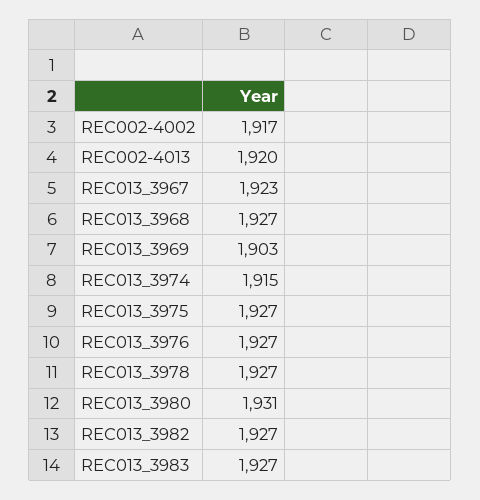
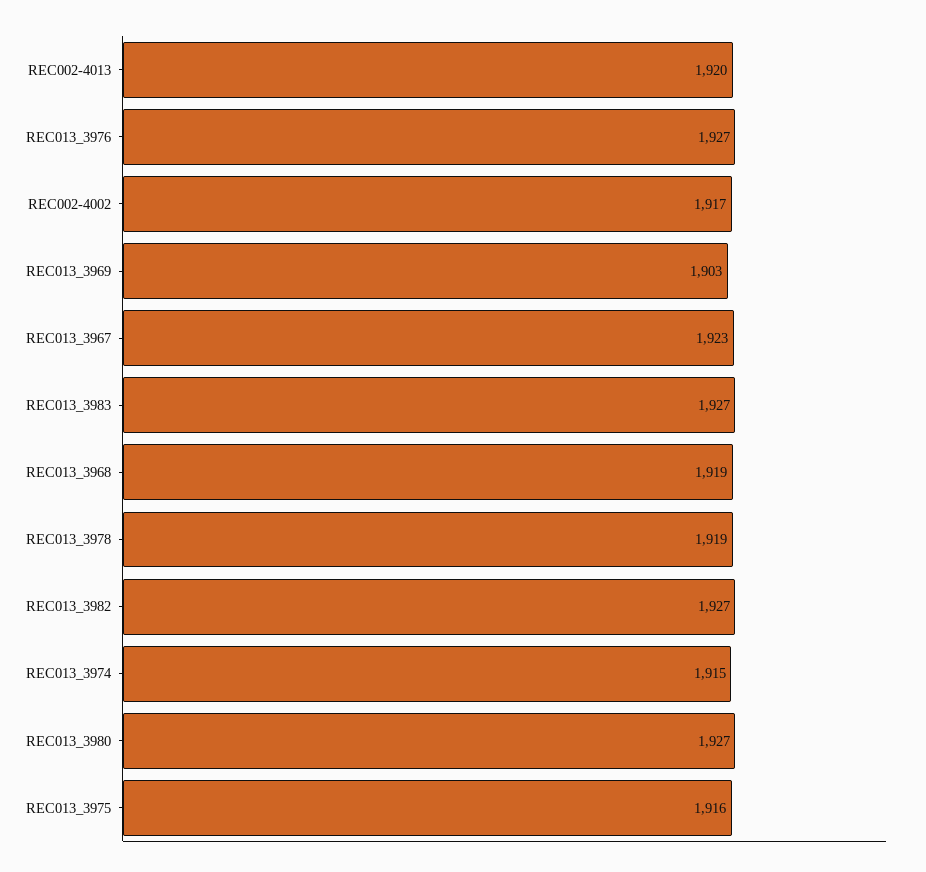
  {
    "REC002-4002": 1917,
    "REC002-4013": 1920,
    "REC013_3967": 1923,
-   "REC013_3968": 1927,
+   "REC013_3968": 1919,
    "REC013_3969": 1903,
    "REC013_3974": 1915,
-   "REC013_3975": 1927,
+   "REC013_3975": 1916,
    "REC013_3976": 1927,
-   "REC013_3978": 1927,
+   "REC013_3978": 1919,
-   "REC013_3980": 1931,
+   "REC013_3980": 1927,
    "REC013_3982": 1927,
    "REC013_3983": 1927
  }

